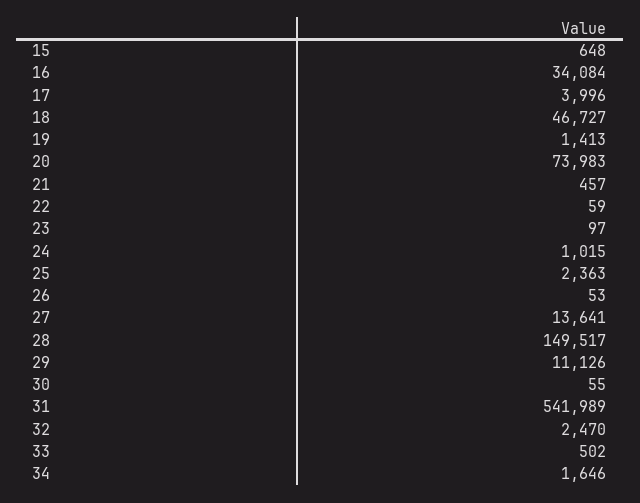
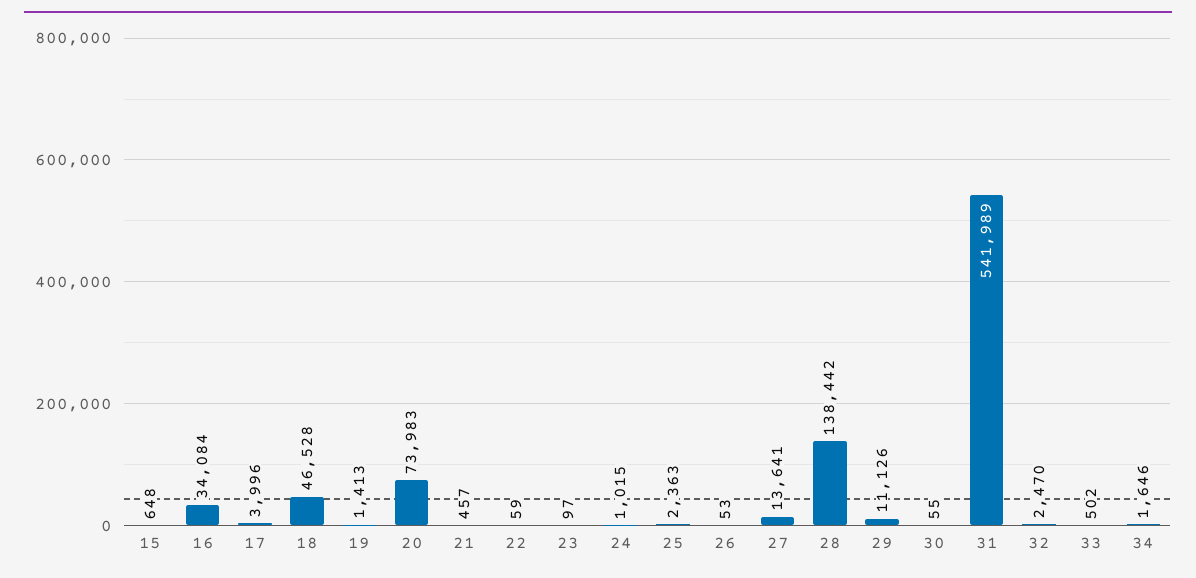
  {
    "15": 648,
    "16": 34084,
    "17": 3996,
-   "18": 46727,
+   "18": 46528,
    "19": 1413,
    "20": 73983,
    "21": 457,
    "22": 59,
    "23": 97,
    "24": 1015,
    "25": 2363,
    "26": 53,
    "27": 13641,
-   "28": 149517,
+   "28": 138442,
    "29": 11126,
    "30": 55,
    "31": 541989,
    "32": 2470,
    "33": 502,
    "34": 1646
  }

